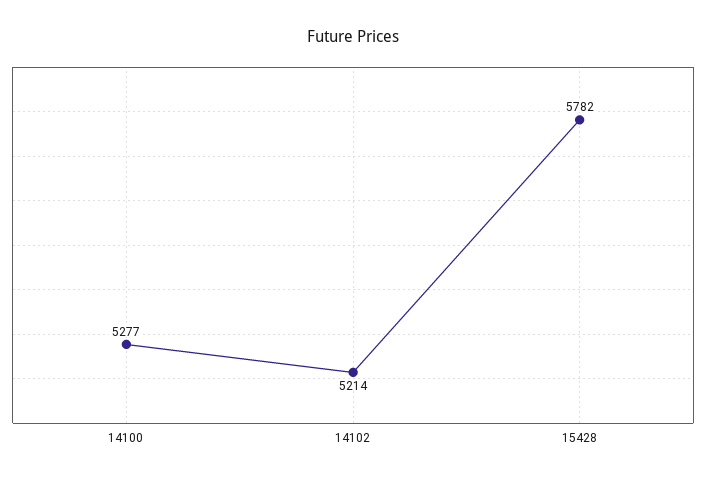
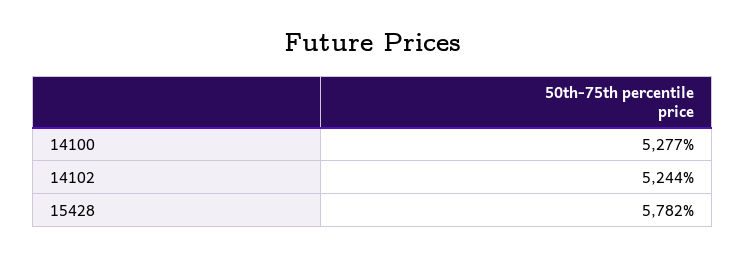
  {
    "14100": 5277,
-   "14102": 5214,
+   "14102": 5244,
    "15428": 5782
  }

